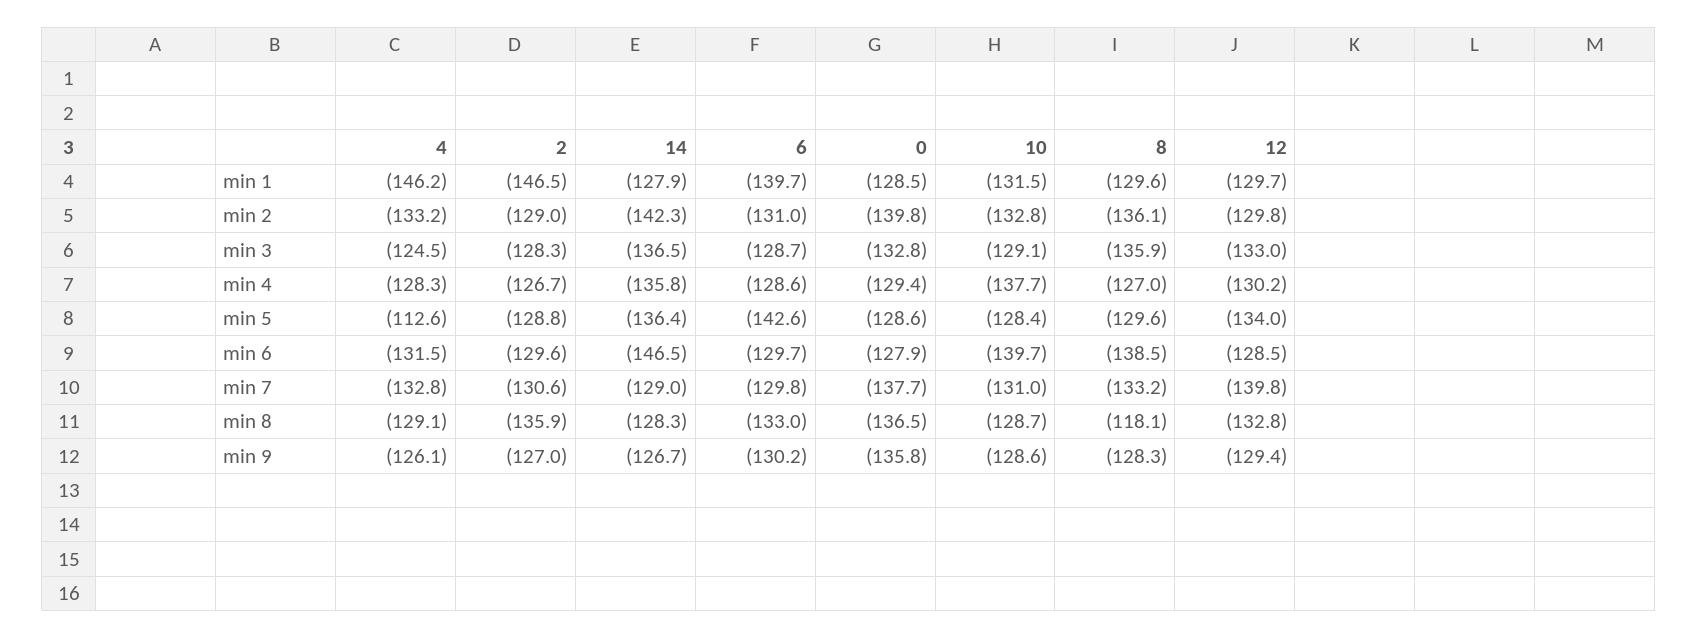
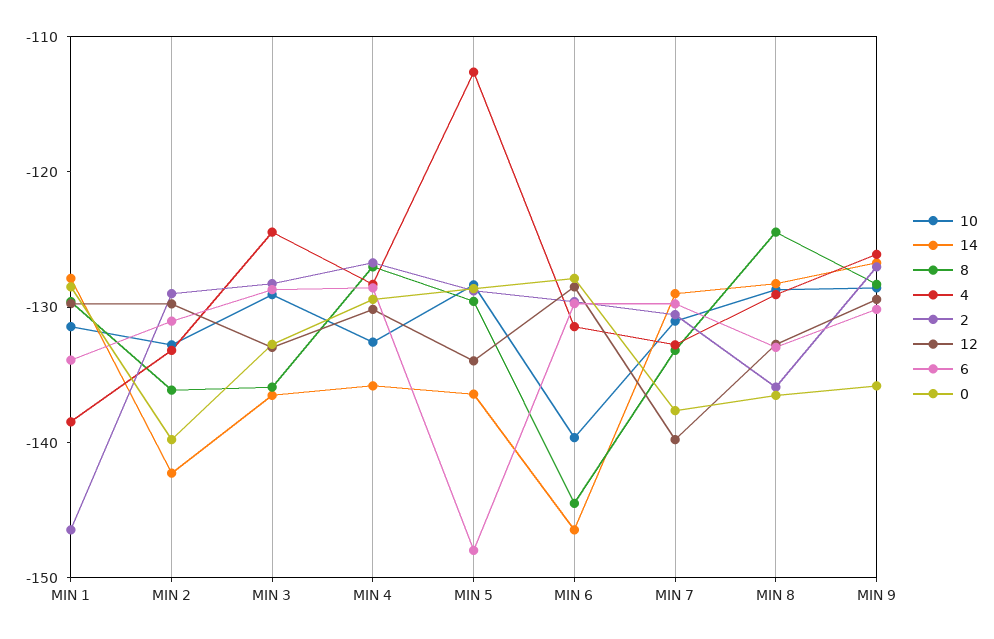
  {
    "4": {
-     "min 1": -146.2,
+     "min 1": -138,
      "min 2": -133.2,
      "min 3": -124.5,
      "min 4": -128.3,
      "min 5": -112.6,
      "min 6": -131.5,
      "min 7": -132.8,
      "min 8": -129.1,
      "min 9": -126.1
    },
    "2": {
      "min 1": -146.5,
      "min 2": -129,
      "min 3": -128.3,
      "min 4": -126.7,
      "min 5": -128.8,
      "min 6": -129.6,
      "min 7": -130.6,
      "min 8": -135.9,
      "min 9": -127
    },
    "14": {
      "min 1": -127.9,
      "min 2": -142.3,
      "min 3": -136.5,
      "min 4": -135.8,
      "min 5": -136.4,
      "min 6": -146.5,
      "min 7": -129,
      "min 8": -128.3,
      "min 9": -126.7
    },
    "6": {
-     "min 1": -139.7,
+     "min 1": -134,
      "min 2": -131,
      "min 3": -128.7,
      "min 4": -128.6,
-     "min 5": -142.6,
+     "min 5": -148,
      "min 6": -129.7,
      "min 7": -129.8,
      "min 8": -133,
      "min 9": -130.2
    },
    "0": {
      "min 1": -128.5,
      "min 2": -139.8,
      "min 3": -132.8,
      "min 4": -129.4,
      "min 5": -128.6,
      "min 6": -127.9,
      "min 7": -137.7,
      "min 8": -136.5,
      "min 9": -135.8
    },
    "10": {
      "min 1": -131.5,
      "min 2": -132.8,
      "min 3": -129.1,
-     "min 4": -137.7,
+     "min 4": -132,
      "min 5": -128.4,
      "min 6": -139.7,
      "min 7": -131,
      "min 8": -128.7,
      "min 9": -128.6
    },
    "8": {
      "min 1": -129.6,
      "min 2": -136.1,
      "min 3": -135.9,
      "min 4": -127,
      "min 5": -129.6,
-     "min 6": -138.5,
+     "min 6": -144,
      "min 7": -133.2,
-     "min 8": -118.1,
+     "min 8": -124,
      "min 9": -128.3
    },
    "12": {
      "min 1": -129.7,
      "min 2": -129.8,
      "min 3": -133,
      "min 4": -130.2,
      "min 5": -134,
      "min 6": -128.5,
      "min 7": -139.8,
      "min 8": -132.8,
      "min 9": -129.4
    }
  }

